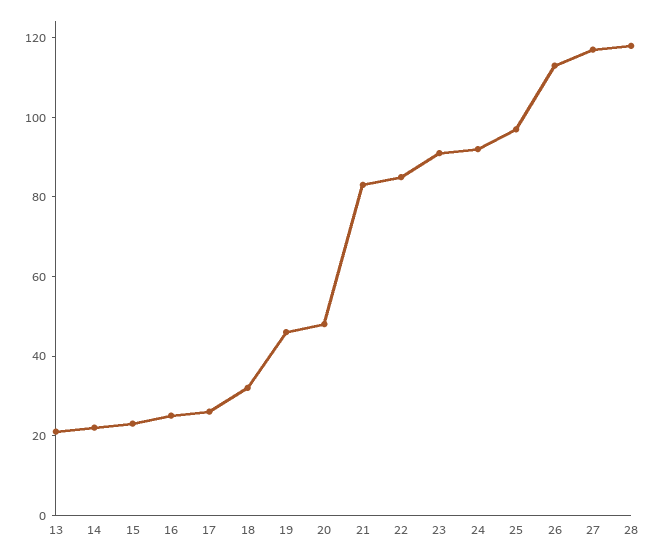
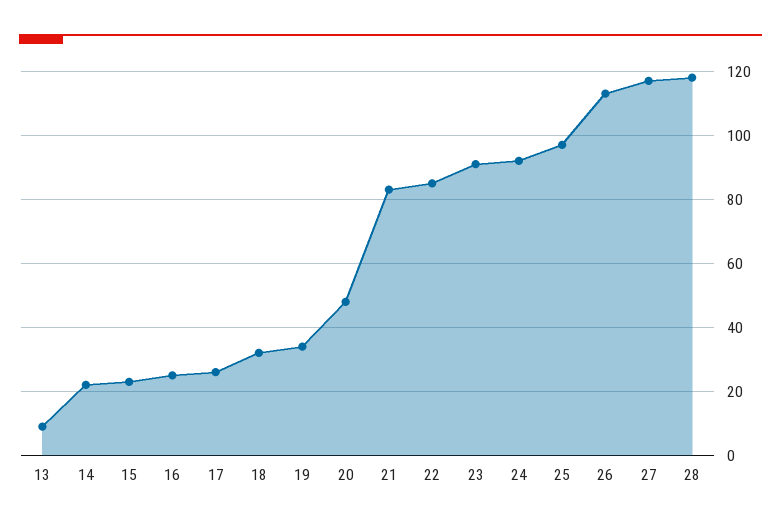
  {
-   "13": 20,
+   "13": 10,
    "14": 20,
    "15": 25,
    "16": 25,
    "17": 25,
    "18": 30,
-   "19": 45,
+   "19": 35,
    "20": 50,
    "21": 85,
    "22": 85,
    "23": 90,
    "24": 90,
    "25": 95,
    "26": 115,
    "27": 115,
    "28": 120
  }

